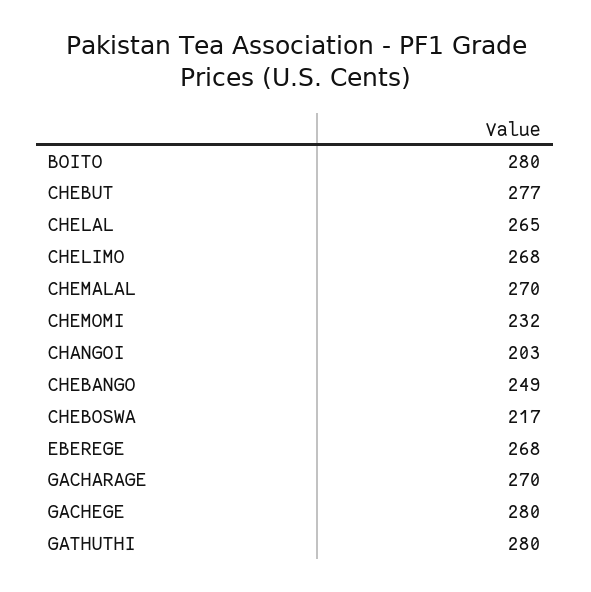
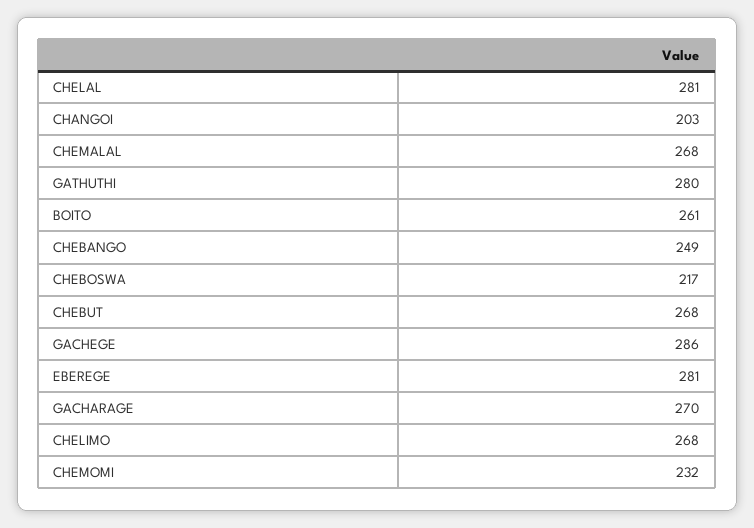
  {
-   "BOITO": 280,
+   "BOITO": 261,
-   "CHEBUT": 277,
+   "CHEBUT": 268,
-   "CHELAL": 265,
+   "CHELAL": 281,
    "CHELIMO": 268,
-   "CHEMALAL": 270,
+   "CHEMALAL": 268,
    "CHEMOMI": 232,
    "CHANGOI": 203,
    "CHEBANGO": 249,
    "CHEBOSWA": 217,
-   "EBEREGE": 268,
+   "EBEREGE": 281,
    "GACHARAGE": 270,
-   "GACHEGE": 280,
+   "GACHEGE": 286,
    "GATHUTHI": 280
  }

